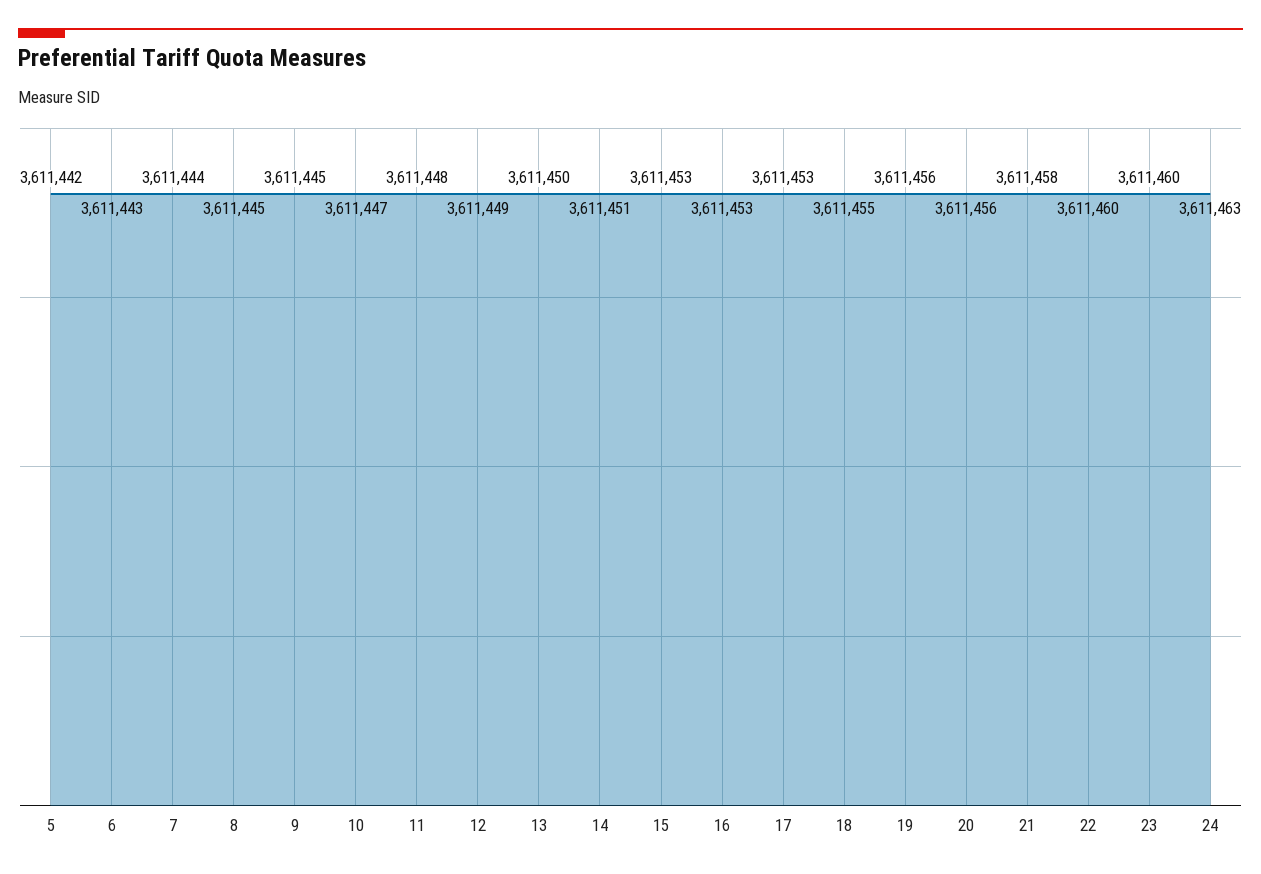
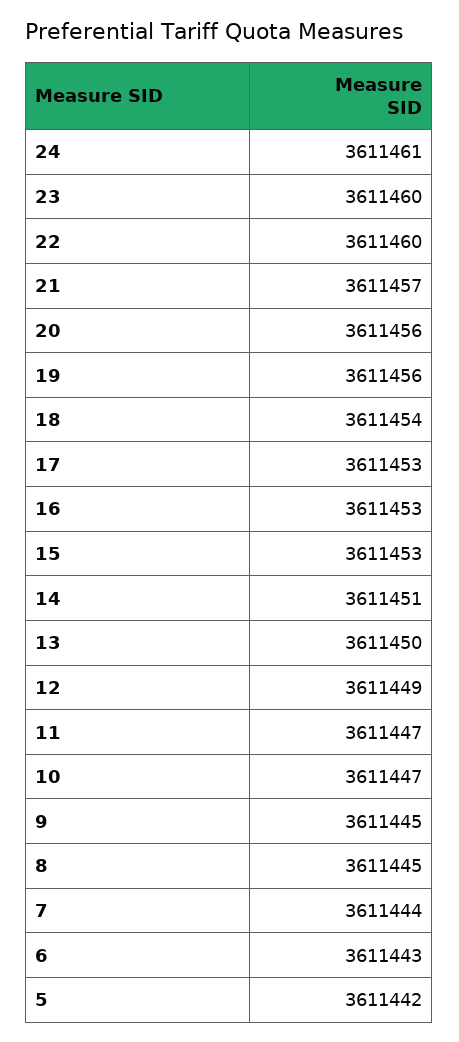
  {
    "5": 3611442,
    "6": 3611443,
    "7": 3611444,
    "8": 3611445,
    "9": 3611445,
    "10": 3611447,
-   "11": 3611448,
+   "11": 3611447,
    "12": 3611449,
    "13": 3611450,
    "14": 3611451,
    "15": 3611453,
    "16": 3611453,
    "17": 3611453,
-   "18": 3611455,
+   "18": 3611454,
    "19": 3611456,
    "20": 3611456,
-   "21": 3611458,
+   "21": 3611457,
    "22": 3611460,
    "23": 3611460,
-   "24": 3611463
+   "24": 3611461
  }

